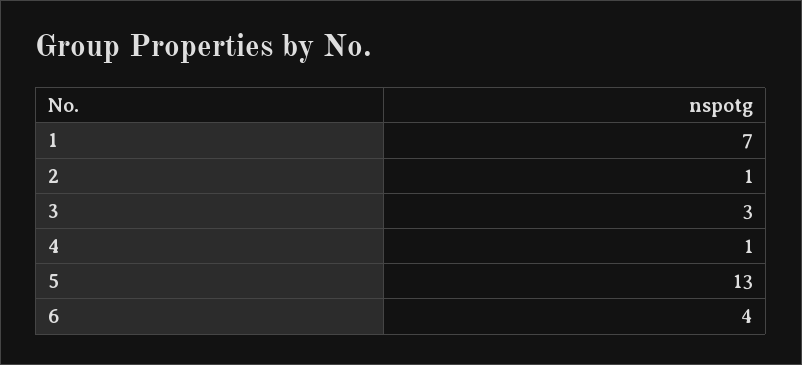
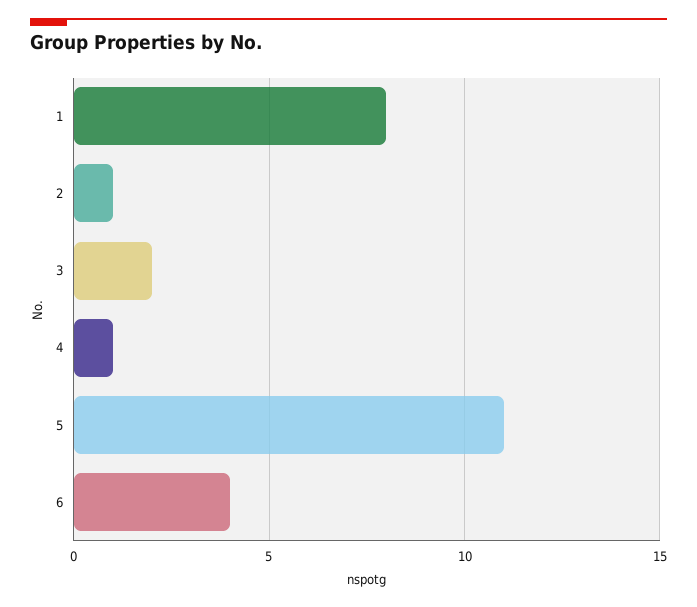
  {
-   "1": 7,
+   "1": 8,
    "2": 1,
-   "3": 3,
+   "3": 2,
    "4": 1,
-   "5": 13,
+   "5": 11,
    "6": 4
  }

